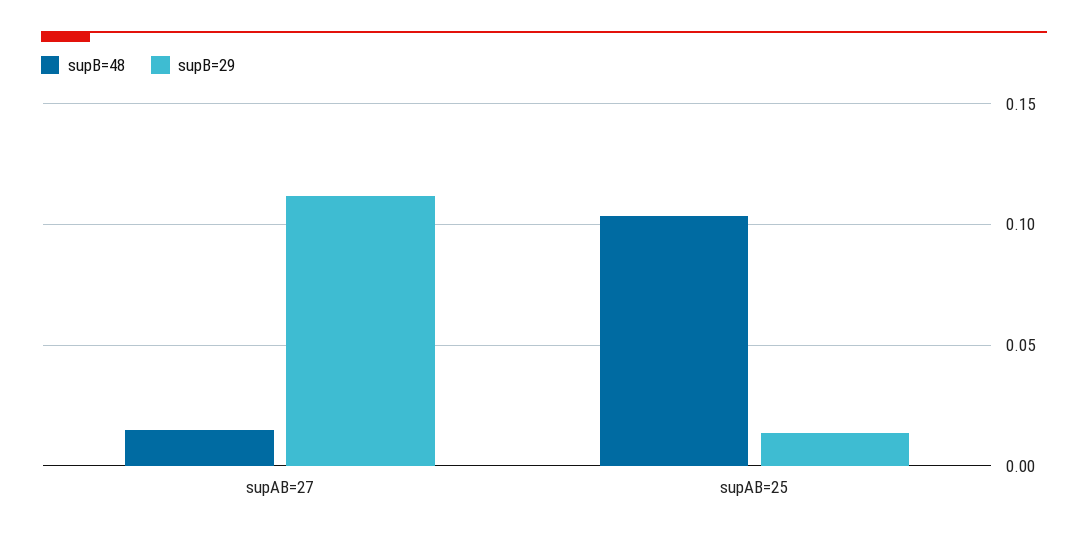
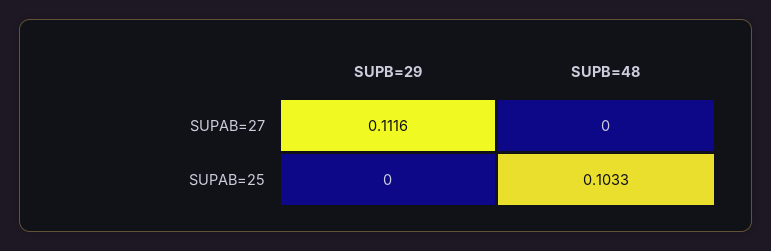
  {
    "supB=48": {
-     "supAB=27": 0.015,
+     "supAB=27": 0,
      "supAB=25": 0.1033
    },
    "supB=29": {
      "supAB=27": 0.1116,
-     "supAB=25": 0.015
+     "supAB=25": 0
    }
  }

